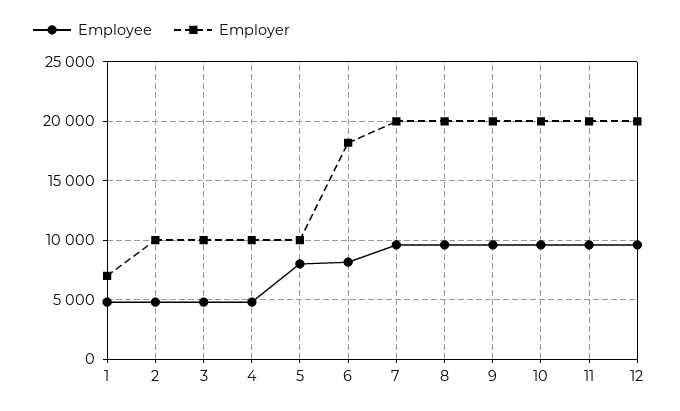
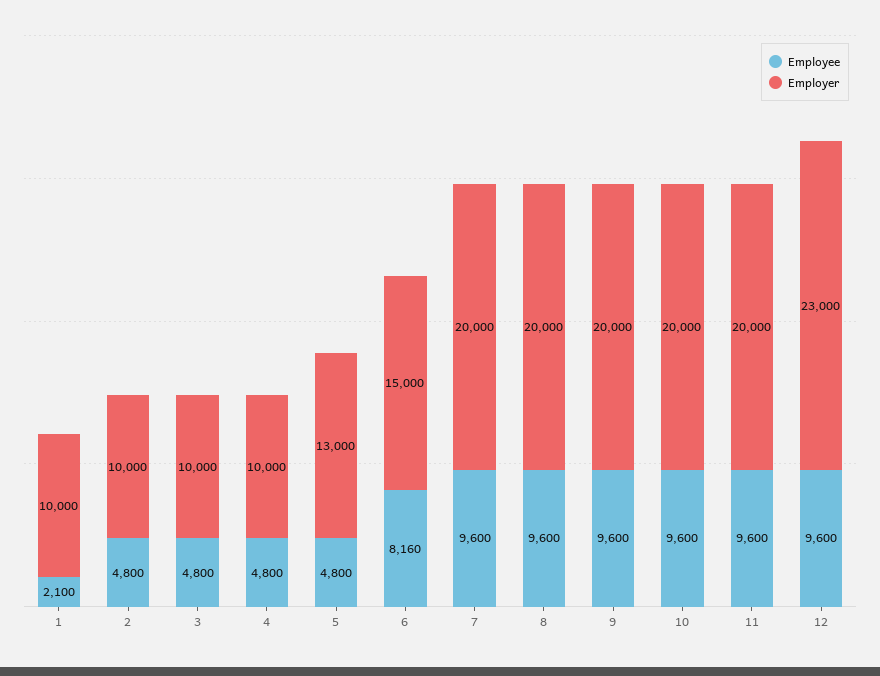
  {
    "Employee": {
-     "1": 5000,
+     "1": 2100,
      "2": 4800,
      "3": 4800,
      "4": 4800,
-     "5": 8000,
+     "5": 4800,
      "6": 8160,
      "7": 9600,
      "8": 9600,
      "9": 9600,
      "10": 9600,
      "11": 9600,
      "12": 9600
    },
    "Employer": {
-     "1": 7000,
+     "1": 10000,
      "2": 10000,
      "3": 10000,
      "4": 10000,
-     "5": 10000,
+     "5": 13000,
-     "6": 18000,
+     "6": 15000,
      "7": 20000,
      "8": 20000,
      "9": 20000,
      "10": 20000,
      "11": 20000,
-     "12": 20000
+     "12": 23000
    }
  }

